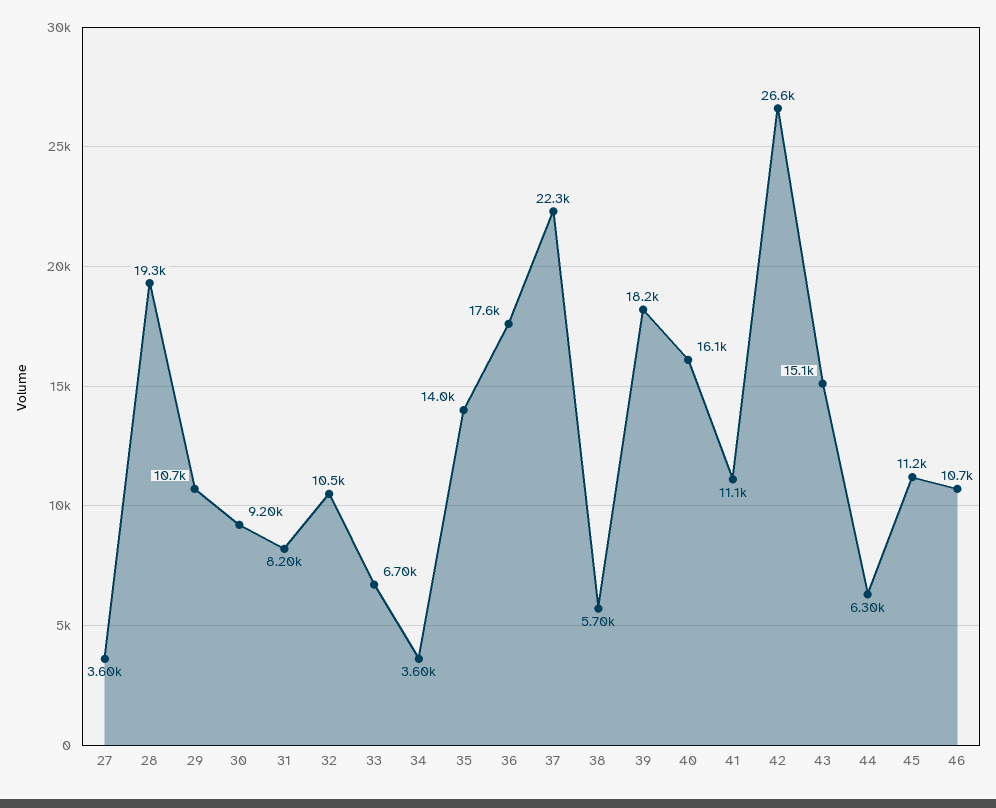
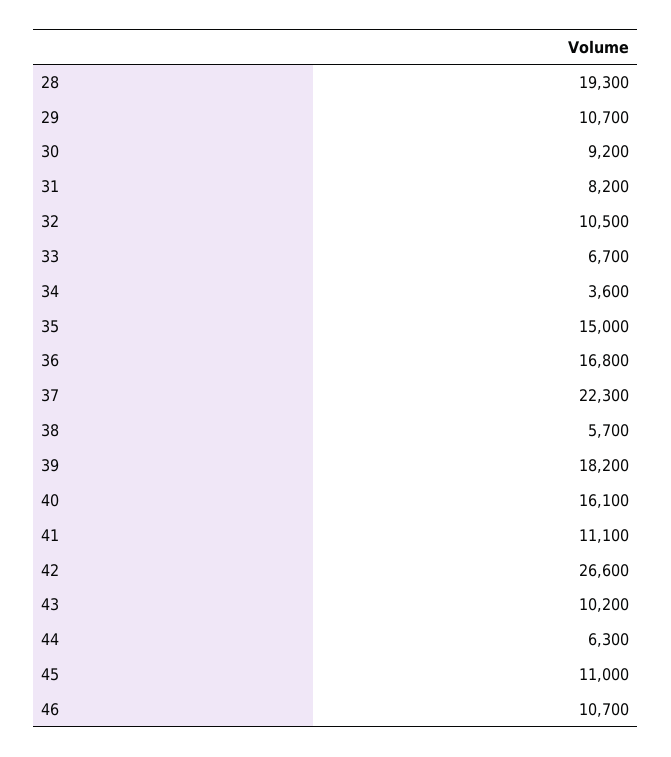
  {
-   "27": 3600,
    "28": 19300,
    "29": 10700,
    "30": 9200,
    "31": 8200,
    "32": 10500,
    "33": 6700,
    "34": 3600,
-   "35": 14000,
+   "35": 15000,
-   "36": 17600,
+   "36": 16800,
    "37": 22300,
    "38": 5700,
    "39": 18200,
    "40": 16100,
    "41": 11100,
    "42": 26600,
-   "43": 15100,
+   "43": 10200,
    "44": 6300,
-   "45": 11200,
+   "45": 11000,
    "46": 10700
  }

